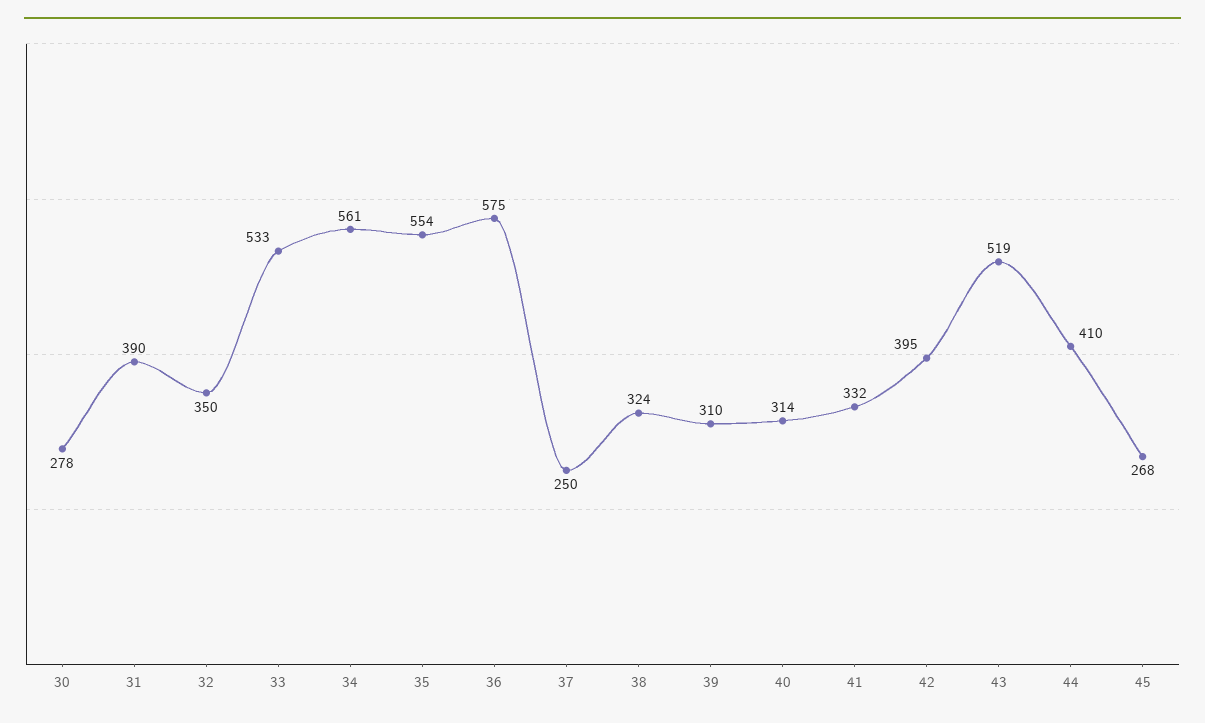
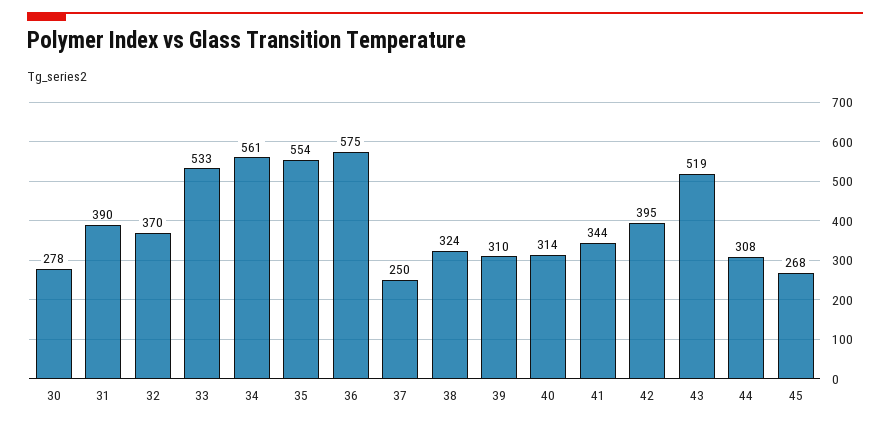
  {
    "30": 278,
    "31": 390,
-   "32": 350,
+   "32": 370,
    "33": 533,
    "34": 561,
    "35": 554,
    "36": 575,
    "37": 250,
    "38": 324,
    "39": 310,
    "40": 314,
-   "41": 332,
+   "41": 344,
    "42": 395,
    "43": 519,
-   "44": 410,
+   "44": 308,
    "45": 268
  }

